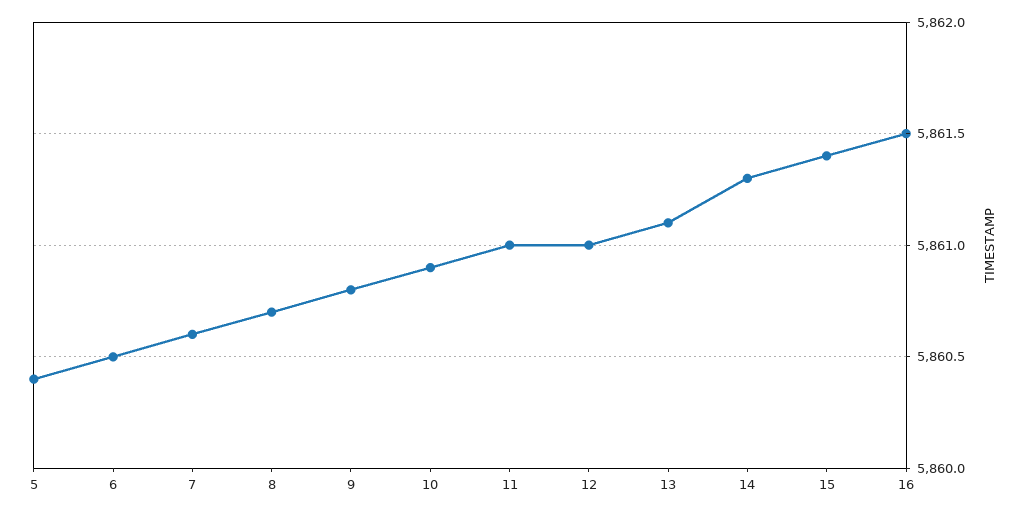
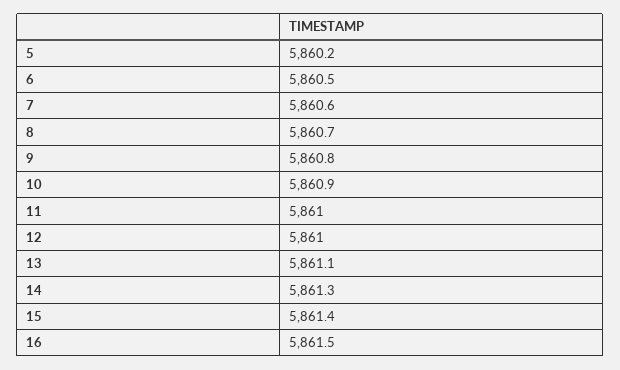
  {
-   "5": 5860.4,
+   "5": 5860.2,
    "6": 5860.5,
    "7": 5860.6,
    "8": 5860.7,
    "9": 5860.8,
    "10": 5860.9,
    "11": 5861,
    "12": 5861,
    "13": 5861.1,
    "14": 5861.3,
    "15": 5861.4,
    "16": 5861.5
  }

